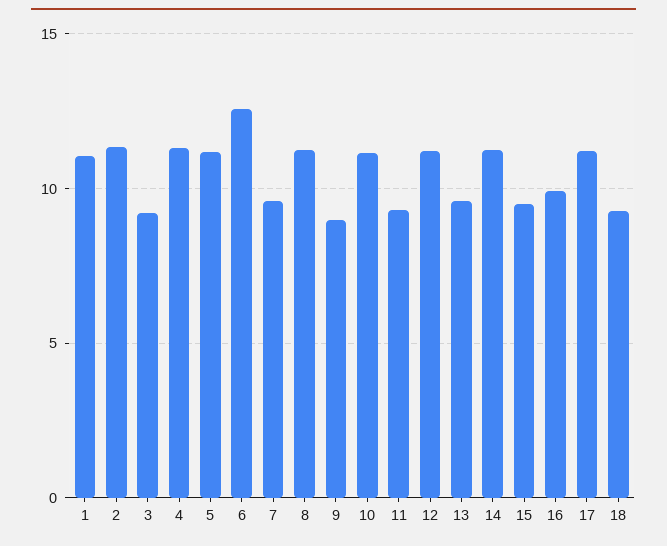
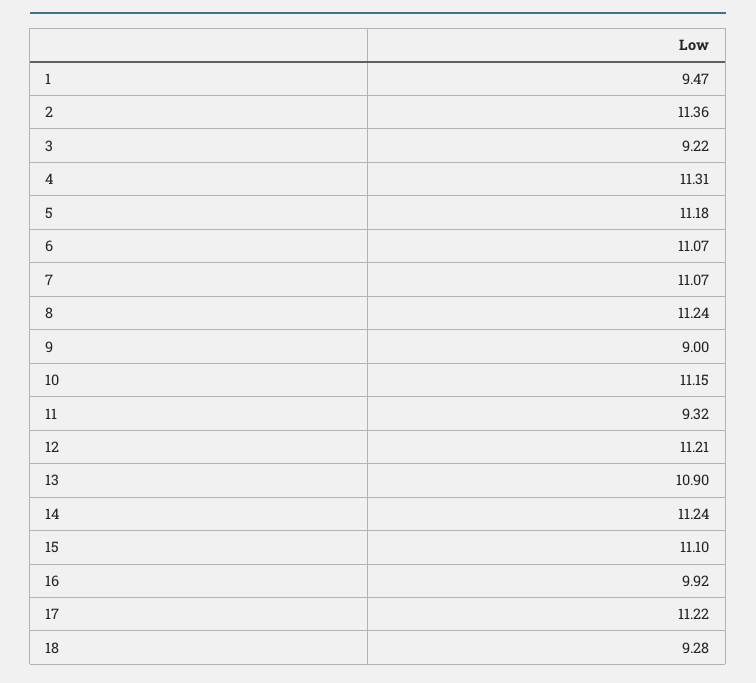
  {
-   "1": 11,
+   "1": 9.47,
    "2": 11.36,
    "3": 9.22,
    "4": 11.31,
    "5": 11.18,
-   "6": 12.5,
+   "6": 11.07,
-   "7": 9.5,
+   "7": 11.07,
    "8": 11.24,
    "9": 9,
    "10": 11.15,
    "11": 9.32,
    "12": 11.21,
-   "13": 9.5,
+   "13": 10.9,
    "14": 11.24,
-   "15": 9.5,
+   "15": 11.1,
    "16": 9.92,
    "17": 11.22,
    "18": 9.28
  }

